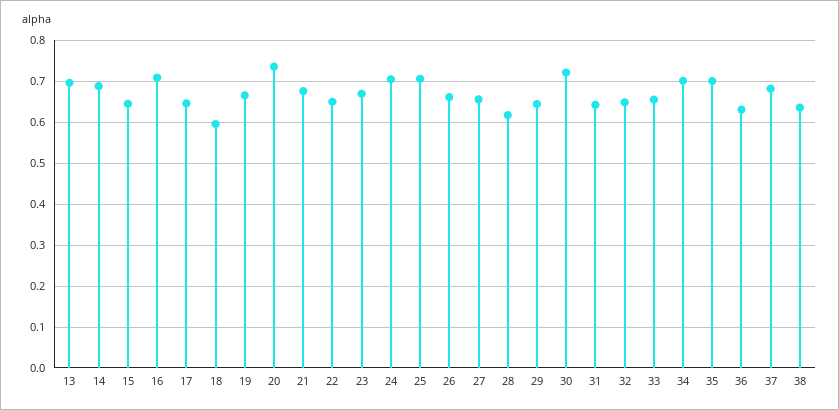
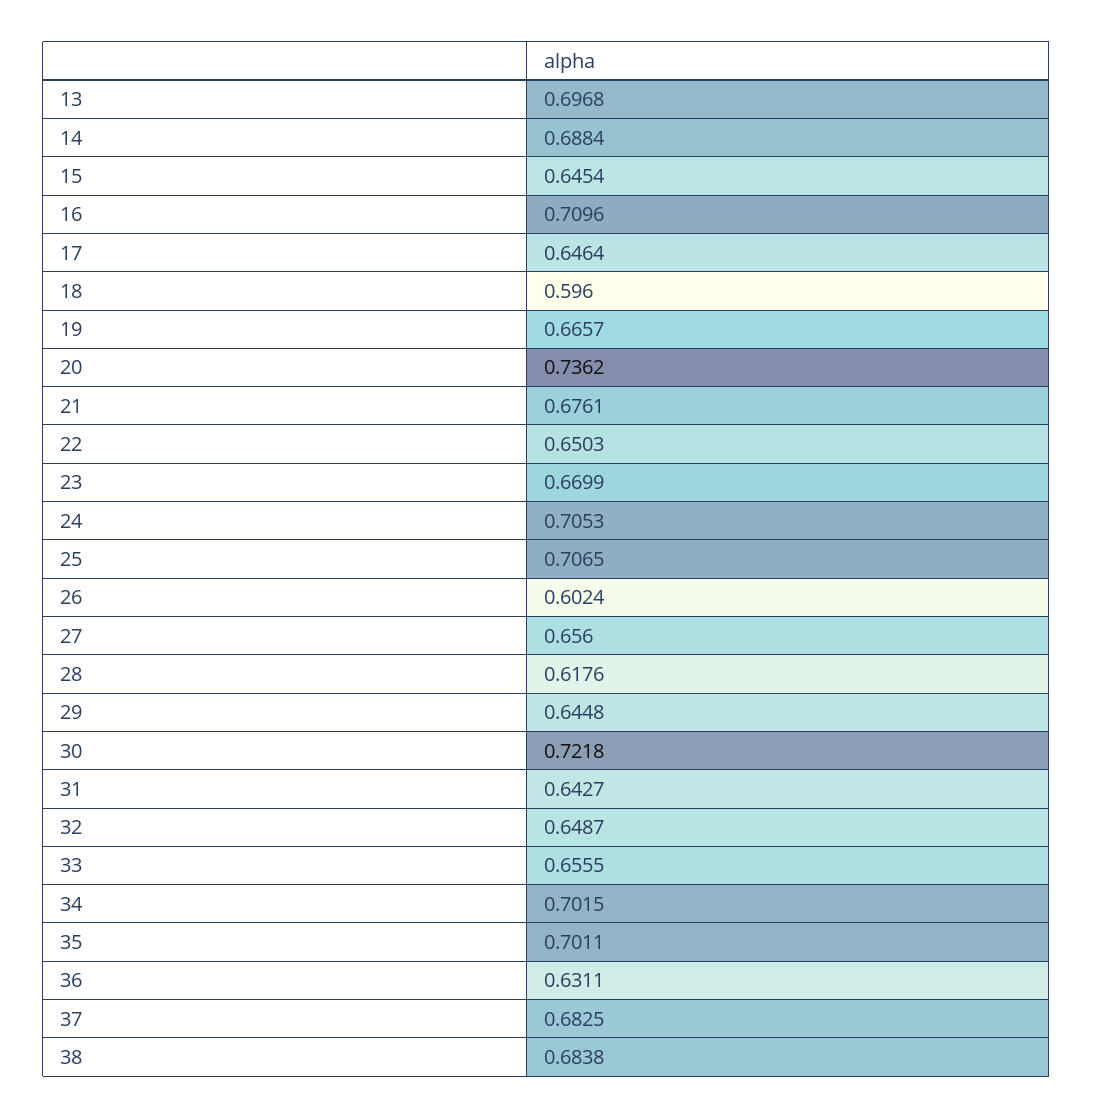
  {
    "13": 0.6968,
    "14": 0.6884,
    "15": 0.6454,
    "16": 0.7096,
    "17": 0.6464,
    "18": 0.596,
    "19": 0.6657,
    "20": 0.7362,
    "21": 0.6761,
    "22": 0.6503,
    "23": 0.6699,
    "24": 0.7053,
    "25": 0.7065,
-   "26": 0.66,
+   "26": 0.6024,
    "27": 0.656,
    "28": 0.6176,
    "29": 0.6448,
    "30": 0.7218,
    "31": 0.6427,
    "32": 0.6487,
    "33": 0.6555,
    "34": 0.7015,
    "35": 0.7011,
    "36": 0.6311,
    "37": 0.6825,
-   "38": 0.64
+   "38": 0.6838
  }

